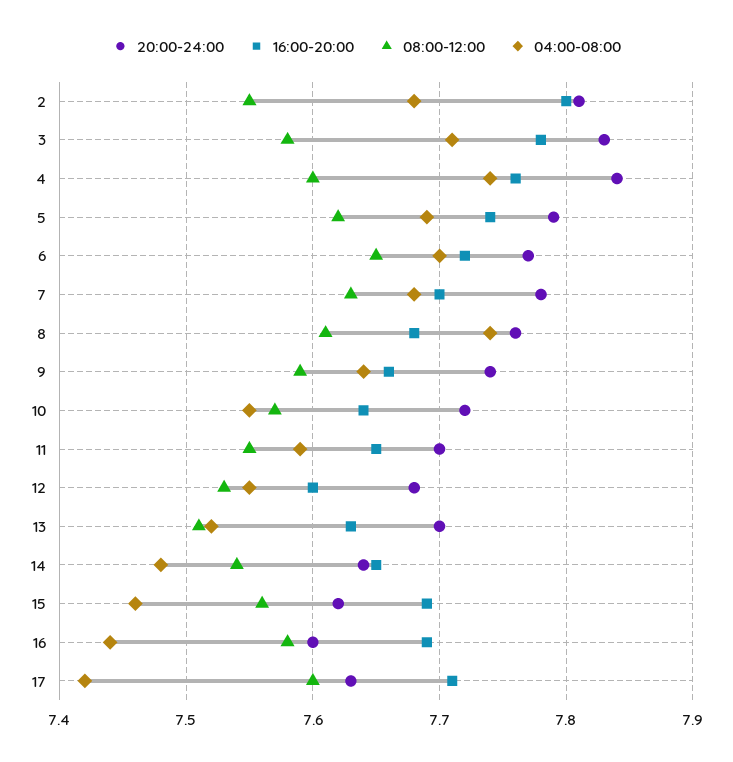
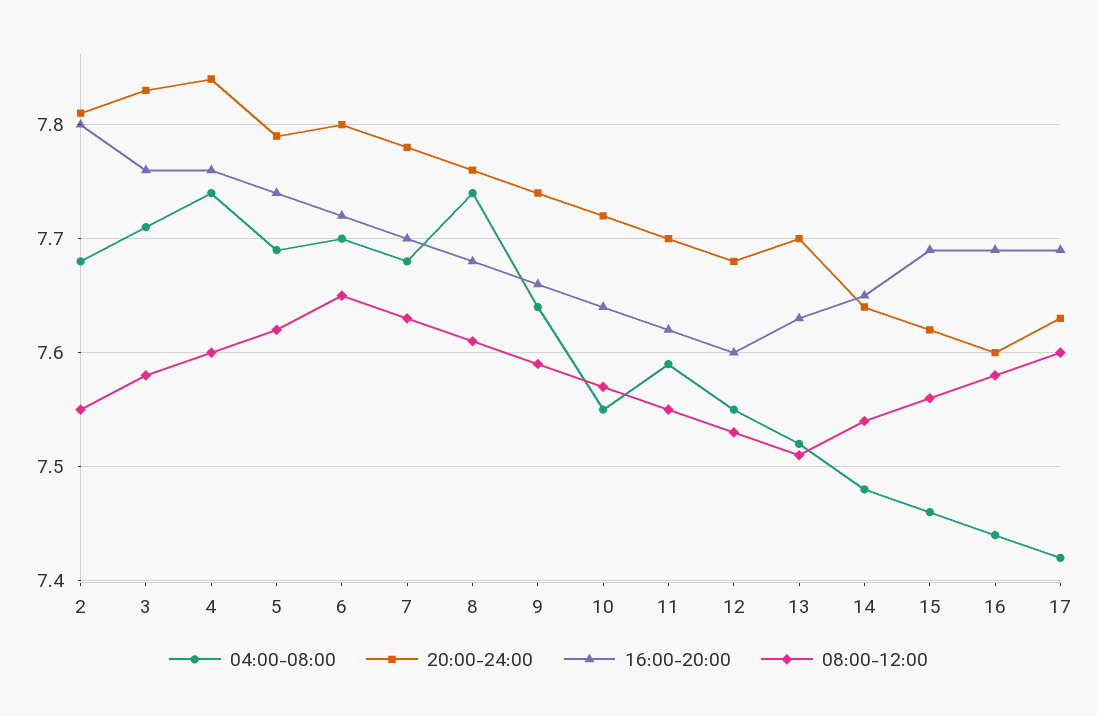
  {
    "20:00-24:00": {
      "2": 7.81,
      "3": 7.83,
      "4": 7.84,
      "5": 7.79,
-     "6": 7.77,
+     "6": 7.8,
      "7": 7.78,
      "8": 7.76,
      "9": 7.74,
      "10": 7.72,
      "11": 7.7,
      "12": 7.68,
      "13": 7.7,
      "14": 7.64,
      "15": 7.62,
      "16": 7.6,
      "17": 7.63
    },
    "16:00-20:00": {
      "2": 7.8,
-     "3": 7.78,
+     "3": 7.76,
      "4": 7.76,
      "5": 7.74,
      "6": 7.72,
      "7": 7.7,
      "8": 7.68,
      "9": 7.66,
      "10": 7.64,
-     "11": 7.65,
+     "11": 7.62,
      "12": 7.6,
      "13": 7.63,
      "14": 7.65,
      "15": 7.69,
      "16": 7.69,
-     "17": 7.71
+     "17": 7.69
    },
    "08:00-12:00": {
      "2": 7.55,
      "3": 7.58,
      "4": 7.6,
      "5": 7.62,
      "6": 7.65,
      "7": 7.63,
      "8": 7.61,
      "9": 7.59,
      "10": 7.57,
      "11": 7.55,
      "12": 7.53,
      "13": 7.51,
      "14": 7.54,
      "15": 7.56,
      "16": 7.58,
      "17": 7.6
    },
    "04:00-08:00": {
      "2": 7.68,
      "3": 7.71,
      "4": 7.74,
      "5": 7.69,
      "6": 7.7,
      "7": 7.68,
      "8": 7.74,
      "9": 7.64,
      "10": 7.55,
      "11": 7.59,
      "12": 7.55,
      "13": 7.52,
      "14": 7.48,
      "15": 7.46,
      "16": 7.44,
      "17": 7.42
    }
  }

